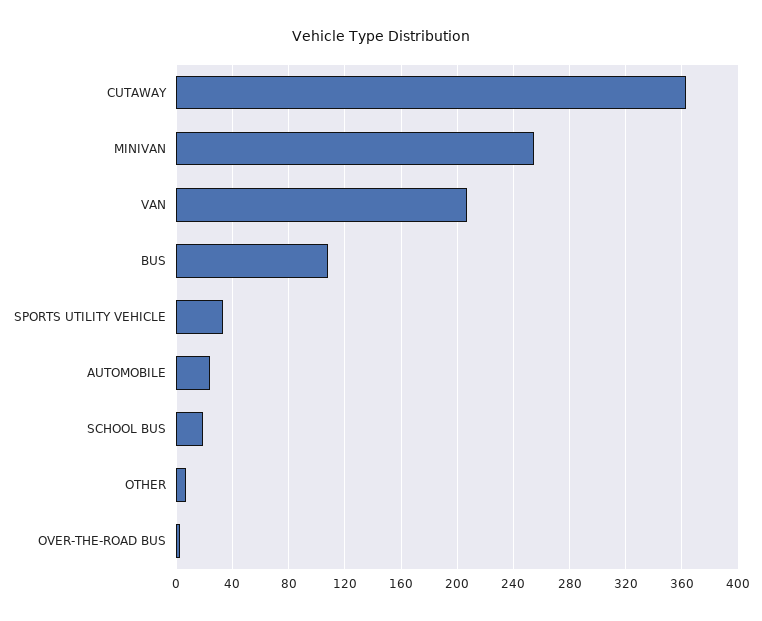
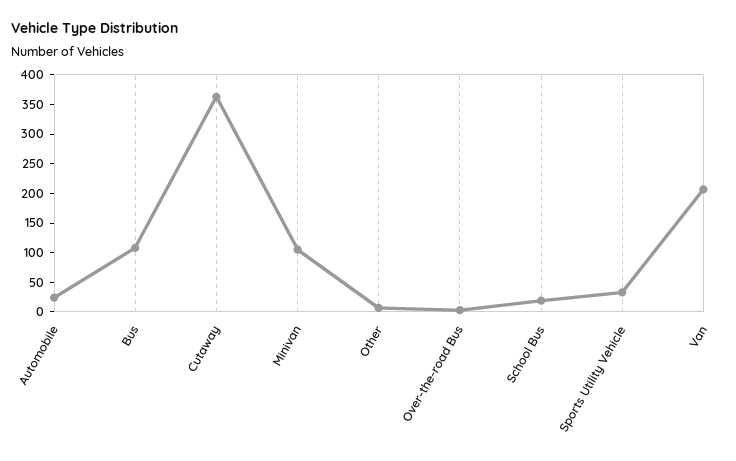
  {
    "CUTAWAY": 365,
-   "MINIVAN": 255,
+   "MINIVAN": 100,
    "VAN": 205,
    "BUS": 110,
    "SPORTS UTILITY VEHICLE": 35,
    "AUTOMOBILE": 25,
    "SCHOOL BUS": 20,
    "OTHER": 5,
    "OVER-THE-ROAD BUS": 5
  }

